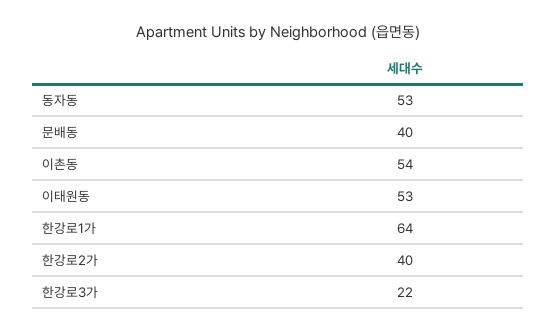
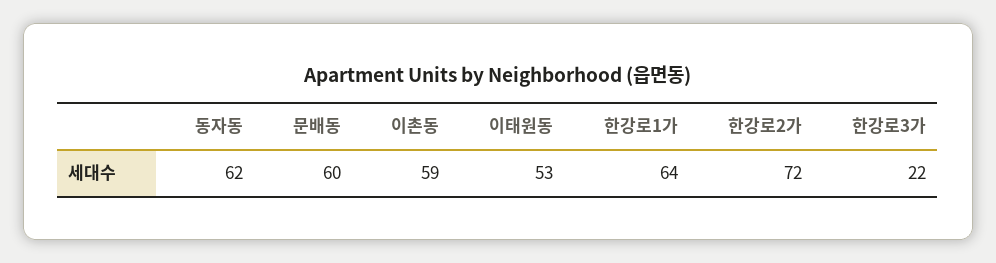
  {
-   "동자동": 53,
+   "동자동": 62,
-   "문배동": 40,
+   "문배동": 60,
-   "이촌동": 54,
+   "이촌동": 59,
    "이태원동": 53,
    "한강로1가": 64,
-   "한강로2가": 40,
+   "한강로2가": 72,
    "한강로3가": 22
  }

